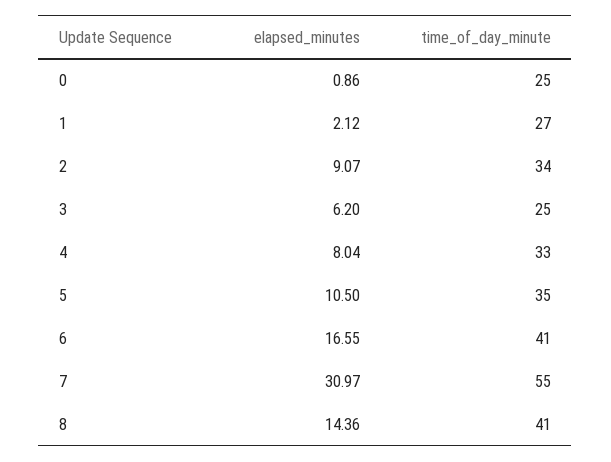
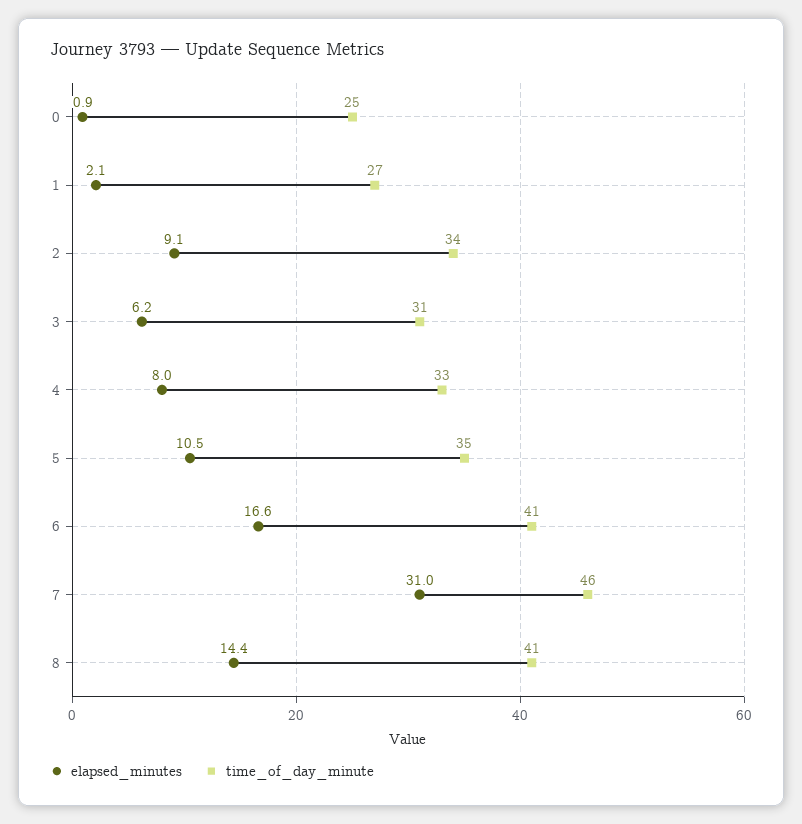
  {
    "elapsed_minutes": {
      "0": 0.86,
      "1": 2.12,
      "2": 9.07,
      "3": 6.2,
      "4": 8.04,
      "5": 10.5,
      "6": 16.55,
      "7": 30.97,
      "8": 14.36
    },
    "time_of_day_minute": {
      "0": 25,
      "1": 27,
      "2": 34,
-     "3": 25,
+     "3": 31,
      "4": 33,
      "5": 35,
      "6": 41,
-     "7": 55,
+     "7": 46,
      "8": 41
    }
  }

